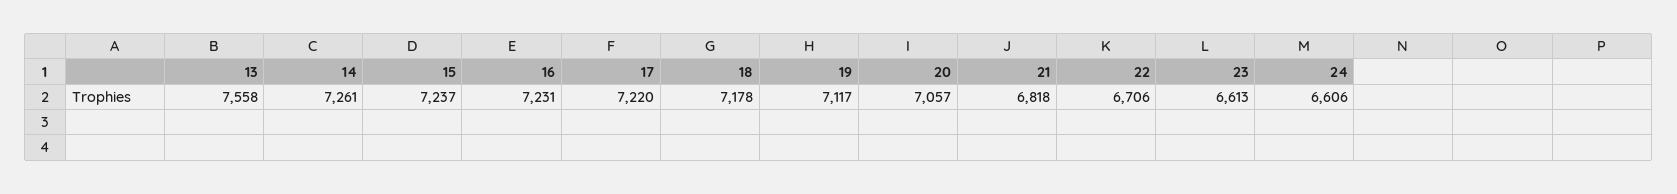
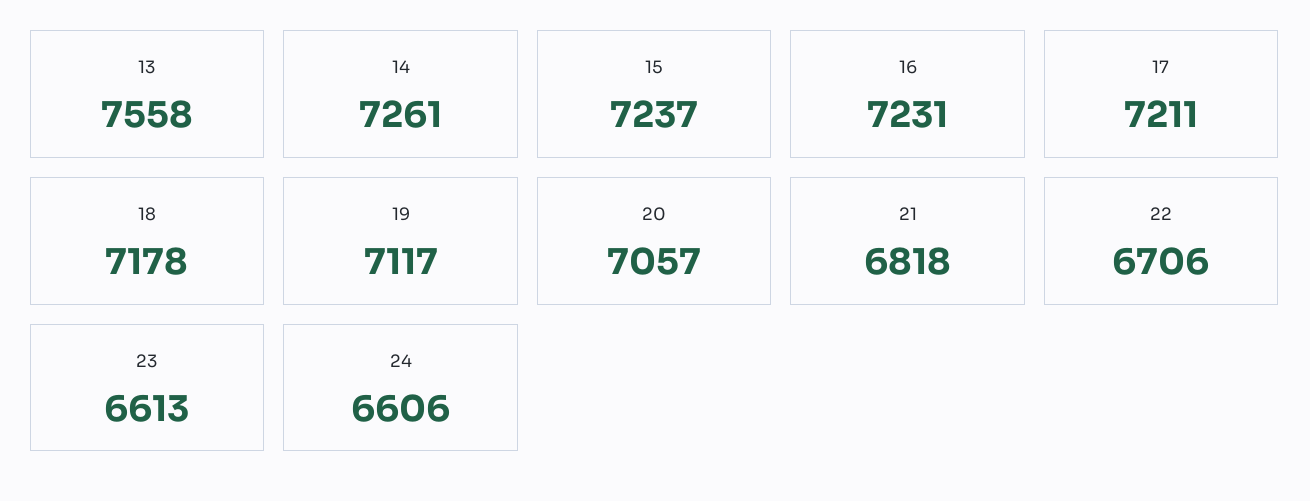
  {
    "13": 7558,
    "14": 7261,
    "15": 7237,
    "16": 7231,
-   "17": 7220,
+   "17": 7211,
    "18": 7178,
    "19": 7117,
    "20": 7057,
    "21": 6818,
    "22": 6706,
    "23": 6613,
    "24": 6606
  }

